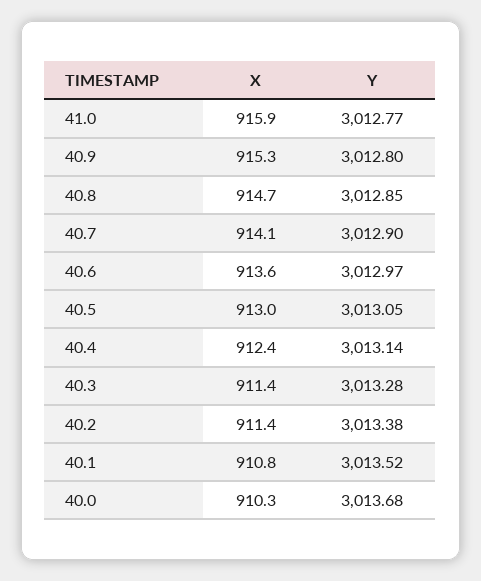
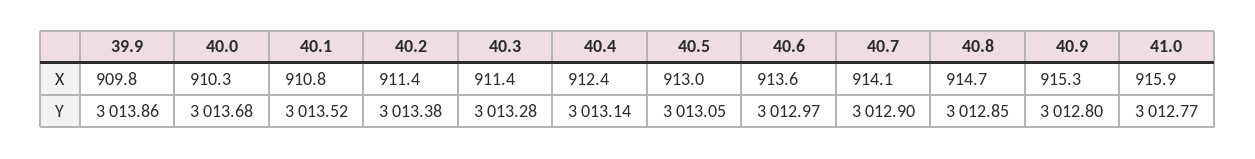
  {
    "X": {
      "41.0": 915.9,
      "40.9": 915.3,
      "40.8": 914.7,
      "40.7": 914.1,
      "40.6": 913.6,
      "40.5": 913,
      "40.4": 912.4,
      "40.3": 911.4,
      "40.2": 911.4,
      "40.1": 910.8,
-     "40.0": 910.3
+     "40.0": 910.3,
+     "39.9": 909.8
    },
    "Y": {
      "41.0": 3012.77,
      "40.9": 3012.8,
      "40.8": 3012.85,
      "40.7": 3012.9,
      "40.6": 3012.97,
      "40.5": 3013.05,
      "40.4": 3013.14,
      "40.3": 3013.28,
      "40.2": 3013.38,
      "40.1": 3013.52,
-     "40.0": 3013.68
+     "40.0": 3013.68,
+     "39.9": 3013.86
    }
  }

